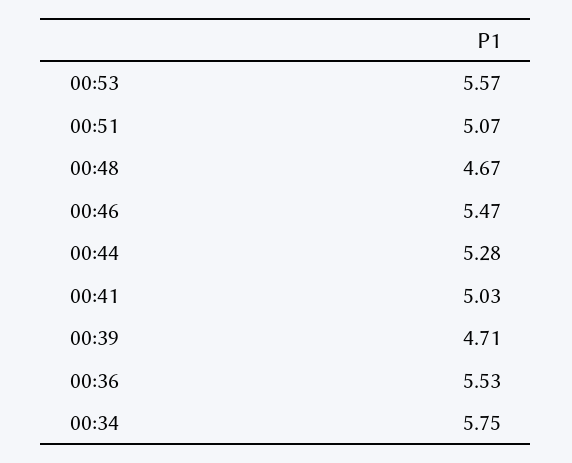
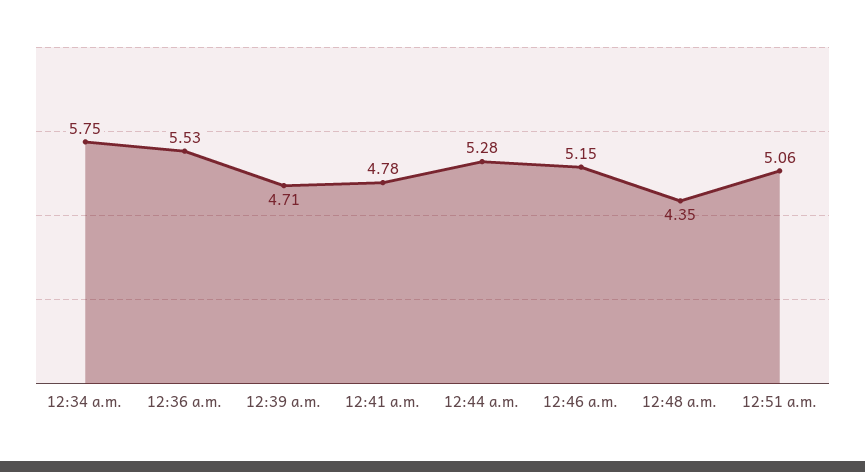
  {
-   "00:53": 5.57,
-   "00:51": 5.07,
+   "00:51": 5.06,
-   "00:48": 4.67,
+   "00:48": 4.35,
-   "00:46": 5.47,
+   "00:46": 5.15,
    "00:44": 5.28,
-   "00:41": 5.03,
+   "00:41": 4.78,
    "00:39": 4.71,
    "00:36": 5.53,
    "00:34": 5.75
  }

